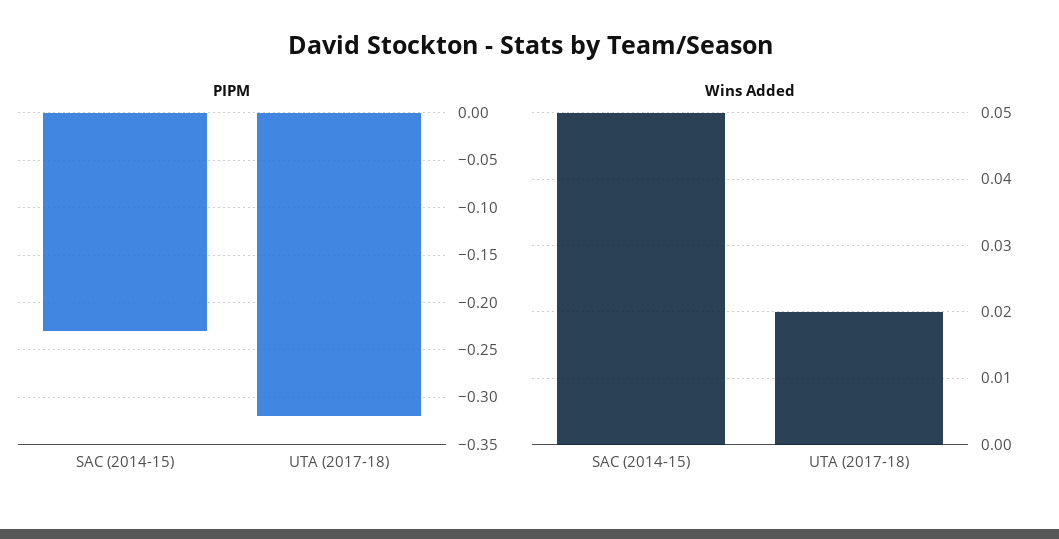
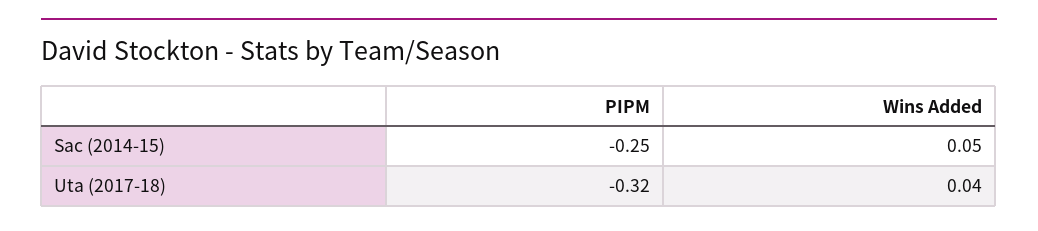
  {
    "PIPM": {
-     "SAC (2014-15)": -0.23,
+     "SAC (2014-15)": -0.25,
      "UTA (2017-18)": -0.32
    },
    "Wins Added": {
      "SAC (2014-15)": 0.05,
-     "UTA (2017-18)": 0.02
+     "UTA (2017-18)": 0.04
    }
  }

